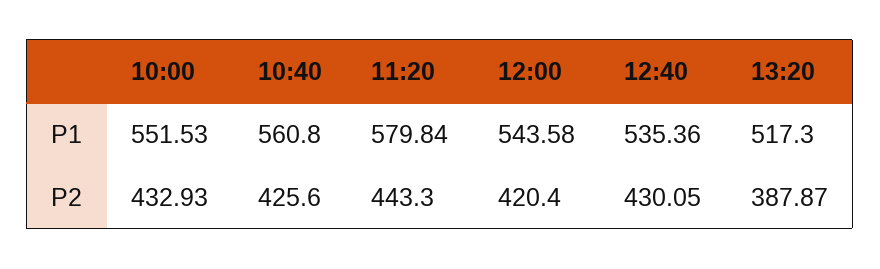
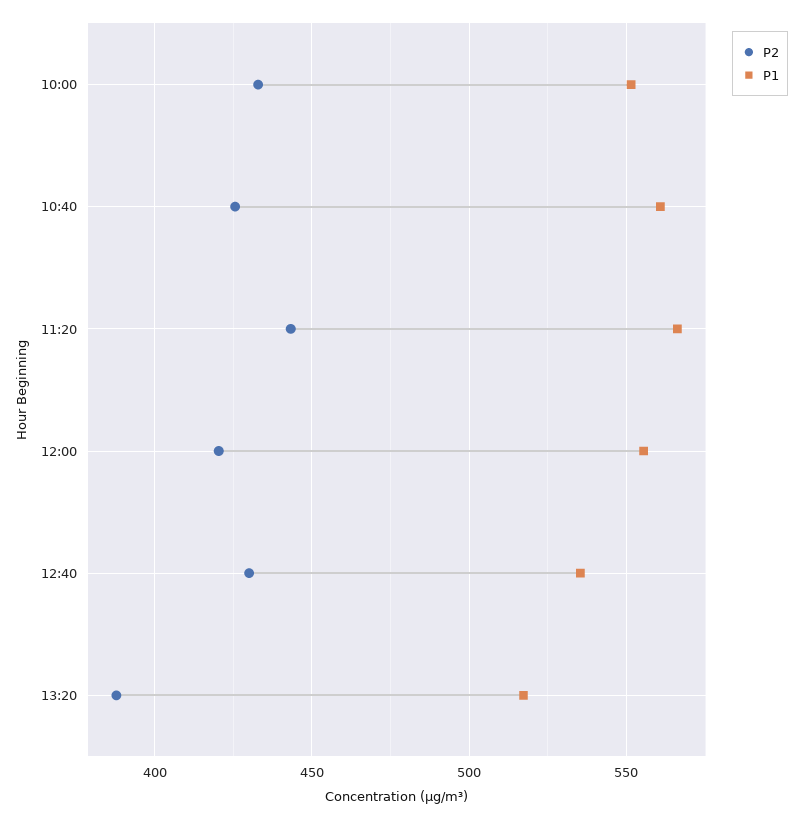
  {
    "P1": {
      "10:00": 551.53,
      "10:40": 560.8,
-     "11:20": 579.84,
+     "11:20": 565,
-     "12:00": 543.58,
+     "12:00": 555,
      "12:40": 535.36,
      "13:20": 517.3
    },
    "P2": {
      "10:00": 432.93,
      "10:40": 425.6,
      "11:20": 443.3,
      "12:00": 420.4,
      "12:40": 430.05,
      "13:20": 387.87
    }
  }

